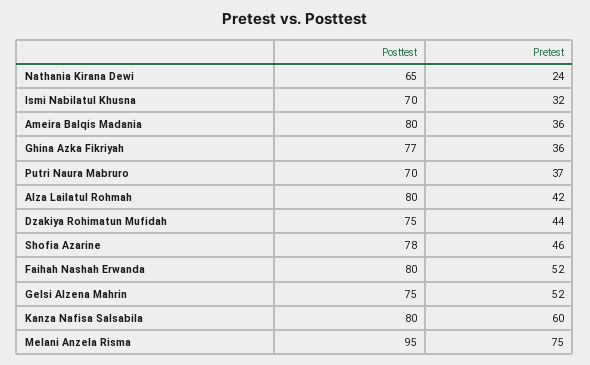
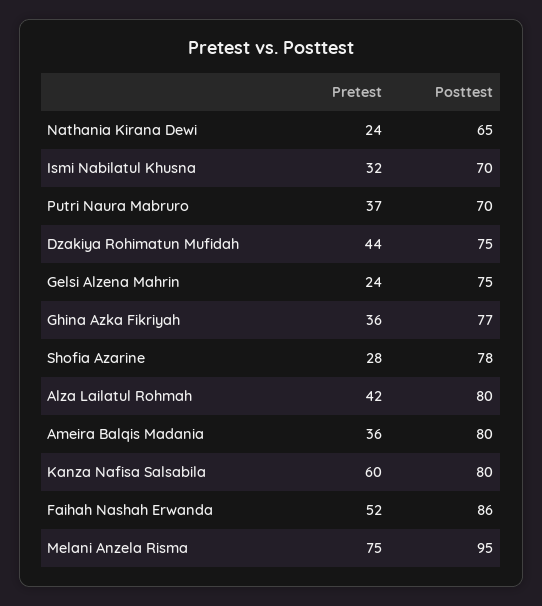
  {
    "Posttest": {
      "Nathania Kirana Dewi": 65,
      "Ismi Nabilatul Khusna": 70,
      "Ameira Balqis Madania": 80,
      "Ghina Azka Fikriyah": 77,
      "Putri Naura Mabruro": 70,
      "Alza Lailatul Rohmah": 80,
      "Dzakiya Rohimatun Mufidah": 75,
      "Shofia Azarine": 78,
-     "Faihah Nashah Erwanda": 80,
+     "Faihah Nashah Erwanda": 86,
      "Gelsi Alzena Mahrin": 75,
      "Kanza Nafisa Salsabila": 80,
      "Melani Anzela Risma": 95
    },
    "Pretest": {
      "Nathania Kirana Dewi": 24,
      "Ismi Nabilatul Khusna": 32,
      "Ameira Balqis Madania": 36,
      "Ghina Azka Fikriyah": 36,
      "Putri Naura Mabruro": 37,
      "Alza Lailatul Rohmah": 42,
      "Dzakiya Rohimatun Mufidah": 44,
-     "Shofia Azarine": 46,
+     "Shofia Azarine": 28,
      "Faihah Nashah Erwanda": 52,
-     "Gelsi Alzena Mahrin": 52,
+     "Gelsi Alzena Mahrin": 24,
      "Kanza Nafisa Salsabila": 60,
      "Melani Anzela Risma": 75
    }
  }

